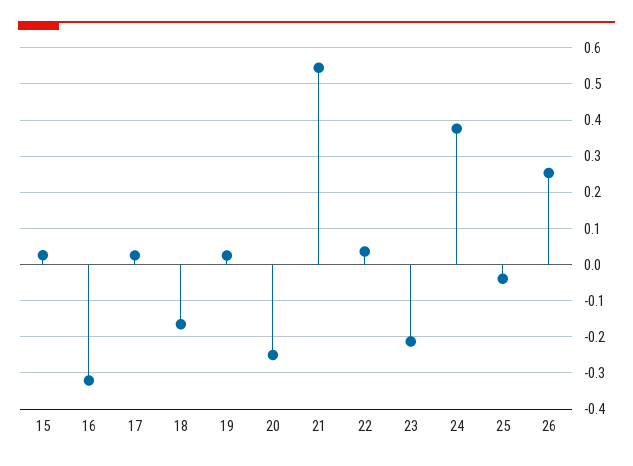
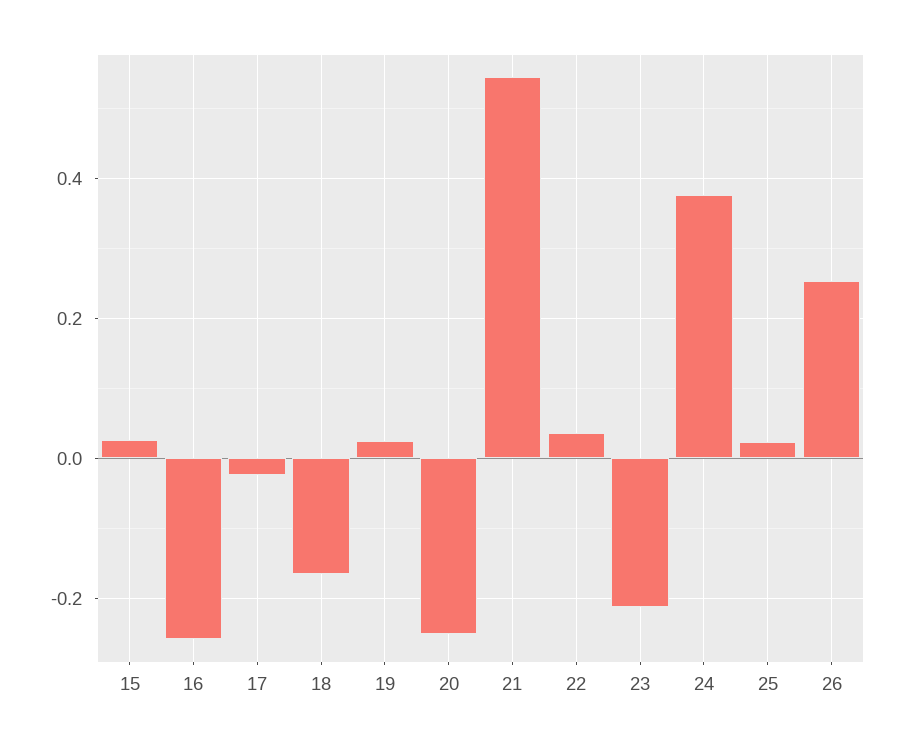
  {
    "15": 0.02,
-   "16": -0.32,
+   "16": -0.26,
-   "17": 0.02,
+   "17": -0.02,
    "18": -0.16,
    "19": 0.02,
    "20": -0.26,
    "21": 0.54,
    "22": 0.04,
    "23": -0.22,
    "24": 0.38,
-   "25": -0.04,
+   "25": 0.02,
    "26": 0.26
  }

